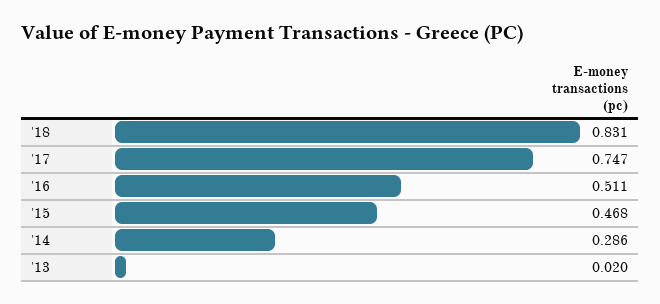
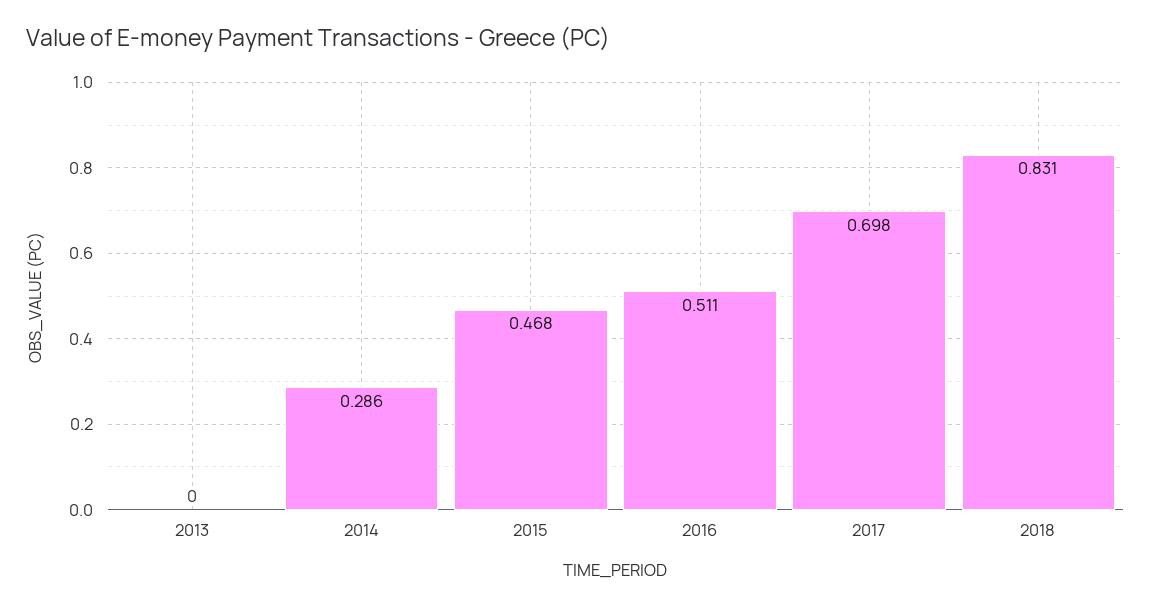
  {
    "'18": 0.831,
-   "'17": 0.747,
+   "'17": 0.698,
    "'16": 0.511,
    "'15": 0.468,
    "'14": 0.286,
-   "'13": 0.02
+   "'13": 0
  }

